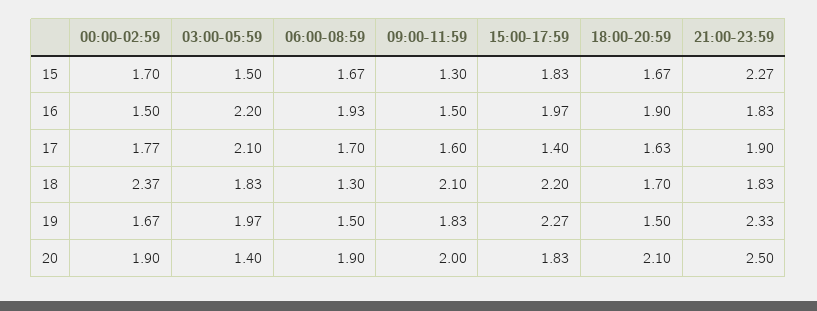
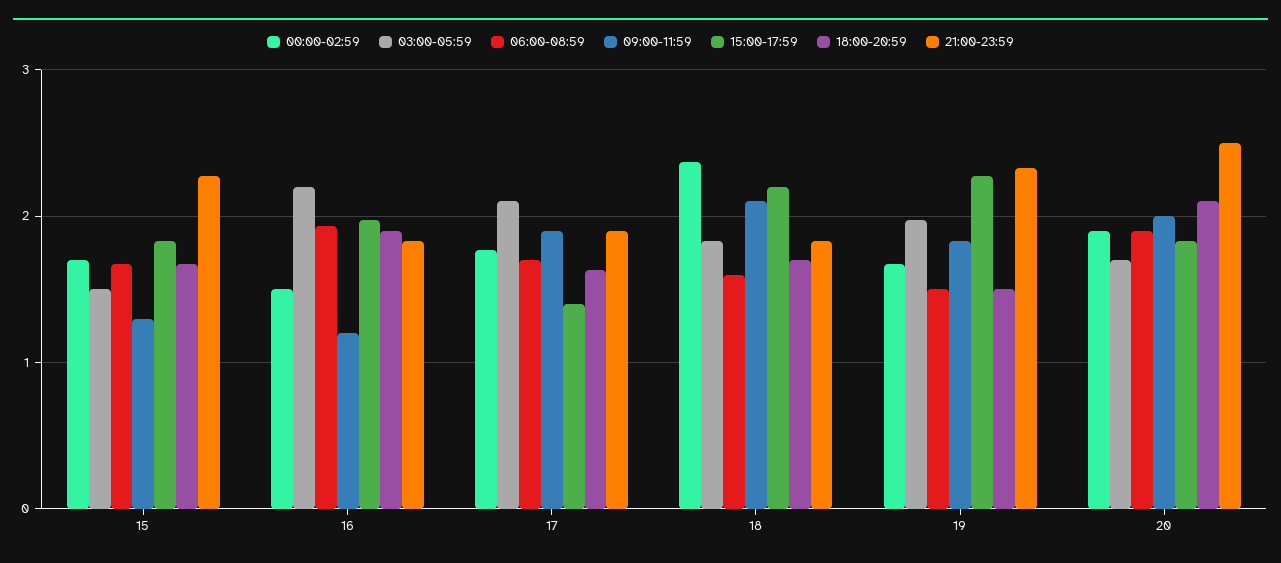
  {
    "00:00-02:59": {
      "15": 1.7,
      "16": 1.5,
      "17": 1.77,
      "18": 2.37,
      "19": 1.67,
      "20": 1.9
    },
    "03:00-05:59": {
      "15": 1.5,
      "16": 2.2,
      "17": 2.1,
      "18": 1.83,
      "19": 1.97,
-     "20": 1.4
+     "20": 1.7
    },
    "06:00-08:59": {
      "15": 1.67,
      "16": 1.93,
      "17": 1.7,
-     "18": 1.3,
+     "18": 1.6,
      "19": 1.5,
      "20": 1.9
    },
    "09:00-11:59": {
      "15": 1.3,
-     "16": 1.5,
+     "16": 1.2,
-     "17": 1.6,
+     "17": 1.9,
      "18": 2.1,
      "19": 1.83,
      "20": 2
    },
    "15:00-17:59": {
      "15": 1.83,
      "16": 1.97,
      "17": 1.4,
      "18": 2.2,
      "19": 2.27,
      "20": 1.83
    },
    "18:00-20:59": {
      "15": 1.67,
      "16": 1.9,
      "17": 1.63,
      "18": 1.7,
      "19": 1.5,
      "20": 2.1
    },
    "21:00-23:59": {
      "15": 2.27,
      "16": 1.83,
      "17": 1.9,
      "18": 1.83,
      "19": 2.33,
      "20": 2.5
    }
  }

